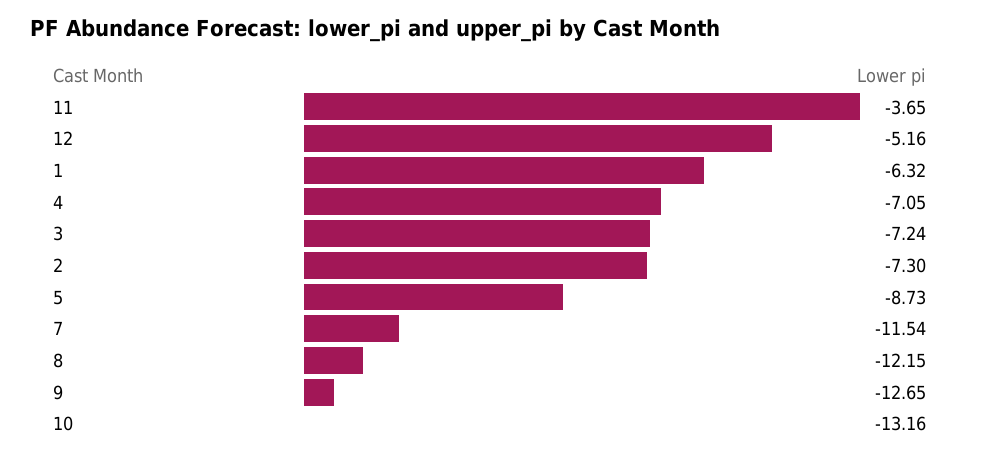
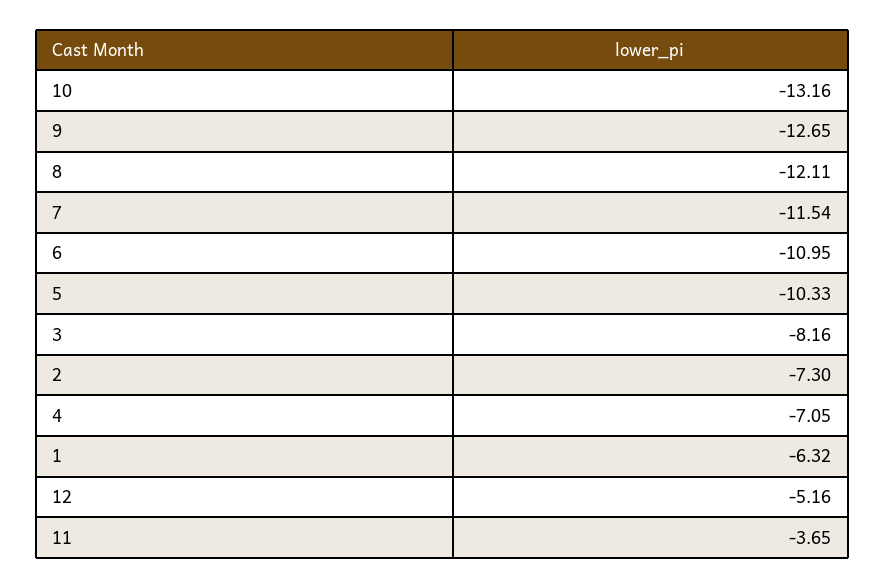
  {
    "11": -3.65,
    "12": -5.16,
    "1": -6.32,
    "4": -7.05,
-   "3": -7.24,
+   "3": -8.16,
    "2": -7.3,
-   "5": -8.73,
+   "5": -10.33,
    "7": -11.54,
-   "8": -12.15,
+   "8": -12.11,
    "9": -12.65,
-   "10": -13.16
+   "10": -13.16,
+   "6": -10.95
  }

